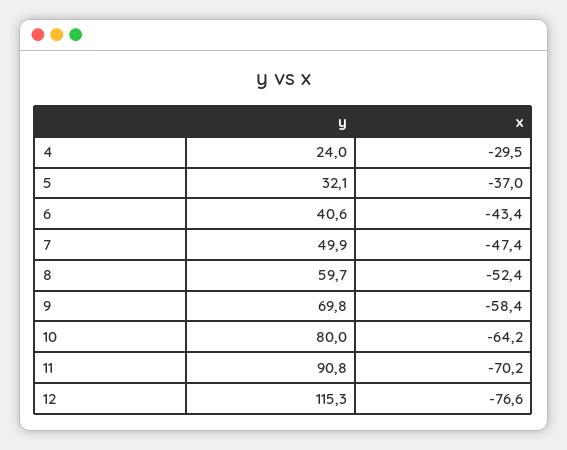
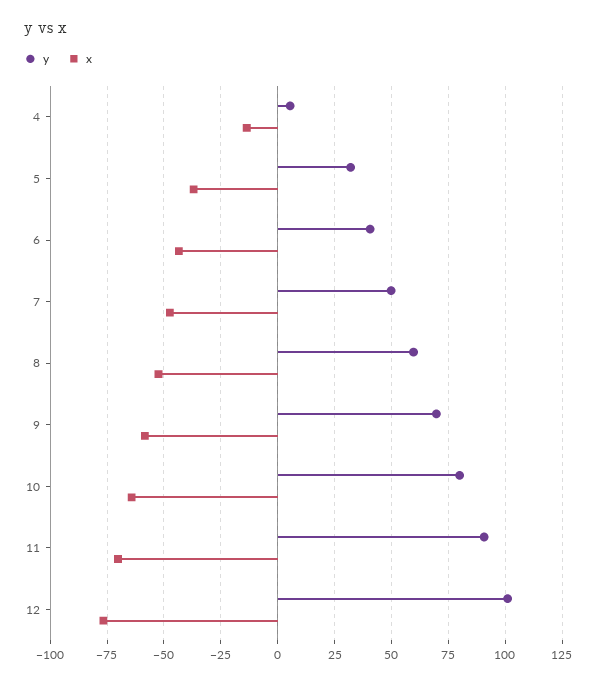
  {
    "y": {
-     "4": 24,
+     "4": 5,
      "5": 32.1,
      "6": 40.6,
      "7": 49.9,
      "8": 59.7,
      "9": 69.8,
      "10": 80,
      "11": 90.8,
-     "12": 115.3
+     "12": 100
    },
    "x": {
-     "4": -29.5,
+     "4": -15,
      "5": -37,
      "6": -43.4,
      "7": -47.4,
      "8": -52.4,
      "9": -58.4,
      "10": -64.2,
      "11": -70.2,
      "12": -76.6
    }
  }

